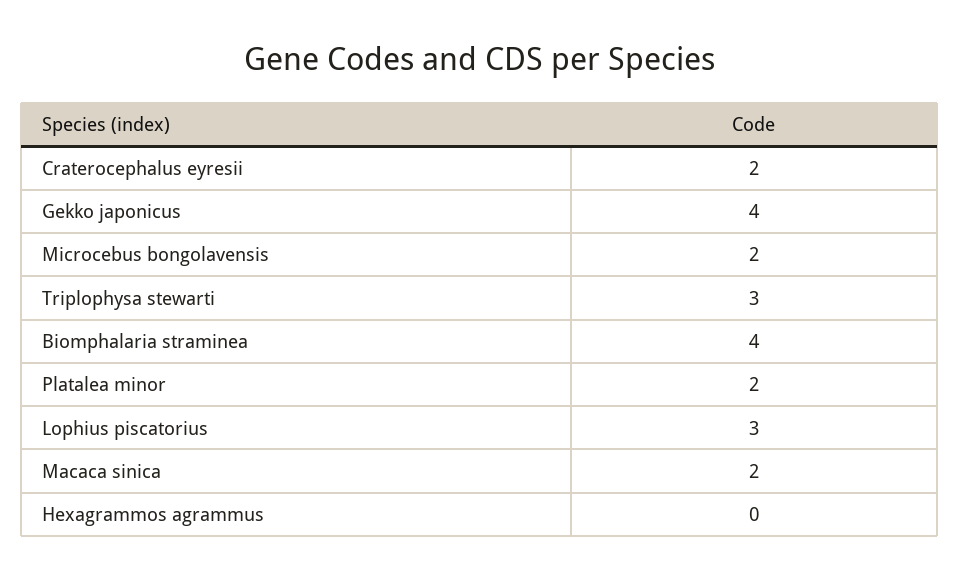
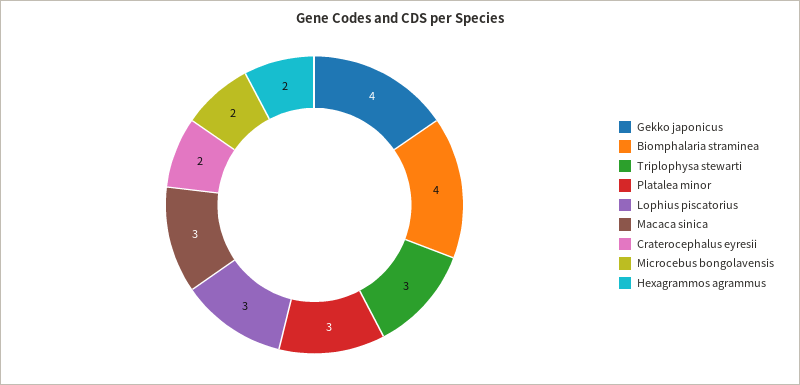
  {
    "Craterocephalus eyresii": 2,
    "Gekko japonicus": 4,
    "Microcebus bongolavensis": 2,
    "Triplophysa stewarti": 3,
    "Biomphalaria straminea": 4,
-   "Platalea minor": 2,
+   "Platalea minor": 3,
    "Lophius piscatorius": 3,
-   "Macaca sinica": 2,
+   "Macaca sinica": 3,
-   "Hexagrammos agrammus": 0
+   "Hexagrammos agrammus": 2
  }

